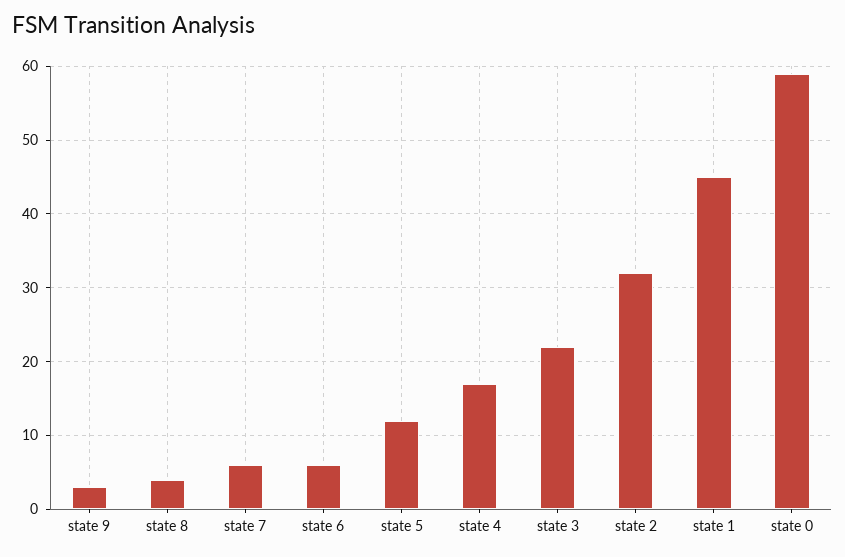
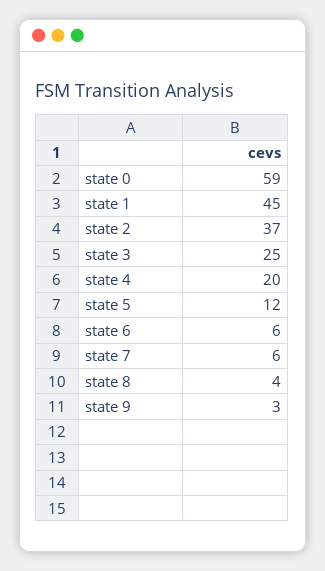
  {
    "state 9": 3,
    "state 8": 4,
    "state 7": 6,
    "state 6": 6,
    "state 5": 12,
-   "state 4": 17,
+   "state 4": 20,
-   "state 3": 22,
+   "state 3": 25,
-   "state 2": 32,
+   "state 2": 37,
    "state 1": 45,
    "state 0": 59
  }

